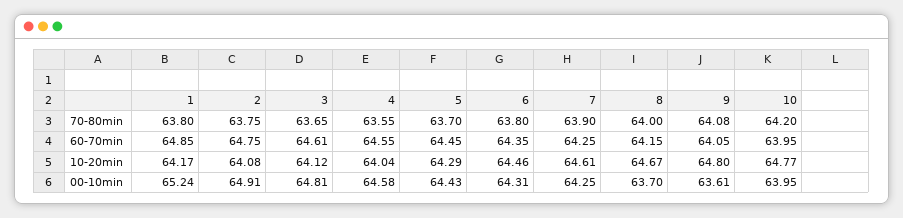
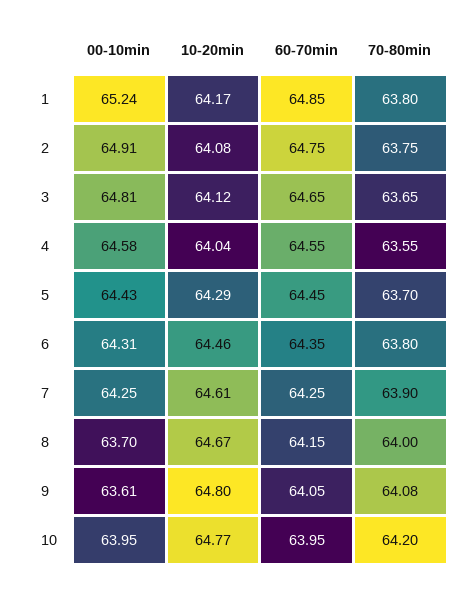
  {
    "1": {
      "70-80min": 63.8,
      "60-70min": 64.85,
      "10-20min": 64.17,
      "00-10min": 65.24
    },
    "2": {
      "70-80min": 63.75,
      "60-70min": 64.75,
      "10-20min": 64.08,
      "00-10min": 64.91
    },
    "3": {
      "70-80min": 63.65,
-     "60-70min": 64.61,
+     "60-70min": 64.65,
      "10-20min": 64.12,
      "00-10min": 64.81
    },
    "4": {
      "70-80min": 63.55,
      "60-70min": 64.55,
      "10-20min": 64.04,
      "00-10min": 64.58
    },
    "5": {
      "70-80min": 63.7,
      "60-70min": 64.45,
      "10-20min": 64.29,
      "00-10min": 64.43
    },
    "6": {
      "70-80min": 63.8,
      "60-70min": 64.35,
      "10-20min": 64.46,
      "00-10min": 64.31
    },
    "7": {
      "70-80min": 63.9,
      "60-70min": 64.25,
      "10-20min": 64.61,
      "00-10min": 64.25
    },
    "8": {
      "70-80min": 64,
      "60-70min": 64.15,
      "10-20min": 64.67,
      "00-10min": 63.7
    },
    "9": {
      "70-80min": 64.08,
      "60-70min": 64.05,
      "10-20min": 64.8,
      "00-10min": 63.61
    },
    "10": {
      "70-80min": 64.2,
      "60-70min": 63.95,
      "10-20min": 64.77,
      "00-10min": 63.95
    }
  }

